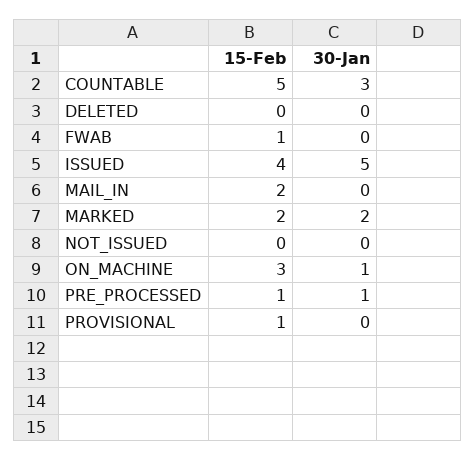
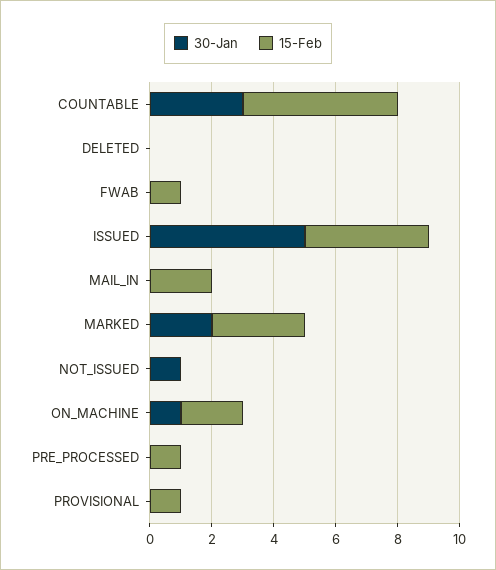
  {
    "15-Feb": {
      "COUNTABLE": 5,
      "DELETED": 0,
      "FWAB": 1,
      "ISSUED": 4,
      "MAIL_IN": 2,
-     "MARKED": 2,
+     "MARKED": 3,
      "NOT_ISSUED": 0,
-     "ON_MACHINE": 3,
+     "ON_MACHINE": 2,
      "PRE_PROCESSED": 1,
      "PROVISIONAL": 1
    },
    "30-Jan": {
      "COUNTABLE": 3,
      "DELETED": 0,
      "FWAB": 0,
      "ISSUED": 5,
      "MAIL_IN": 0,
      "MARKED": 2,
-     "NOT_ISSUED": 0,
+     "NOT_ISSUED": 1,
      "ON_MACHINE": 1,
-     "PRE_PROCESSED": 1,
+     "PRE_PROCESSED": 0,
      "PROVISIONAL": 0
    }
  }

